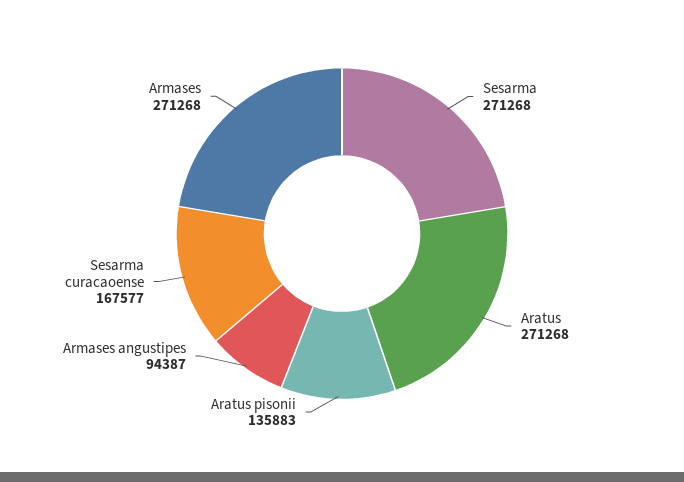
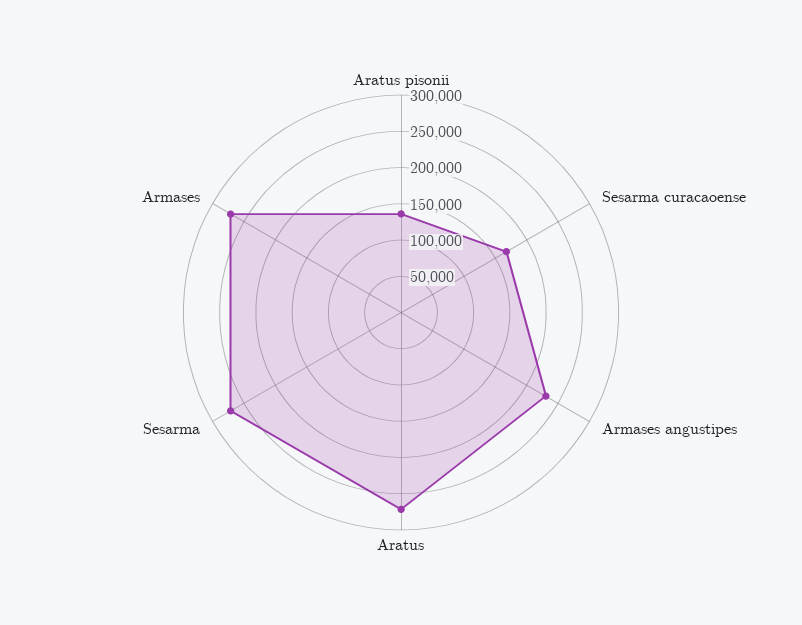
  {
    "Sesarma": 271268,
    "Aratus": 271268,
    "Aratus pisonii": 135883,
-   "Armases angustipes": 94387,
+   "Armases angustipes": 225000,
    "Sesarma curacaoense": 167577,
    "Armases": 271268
  }

